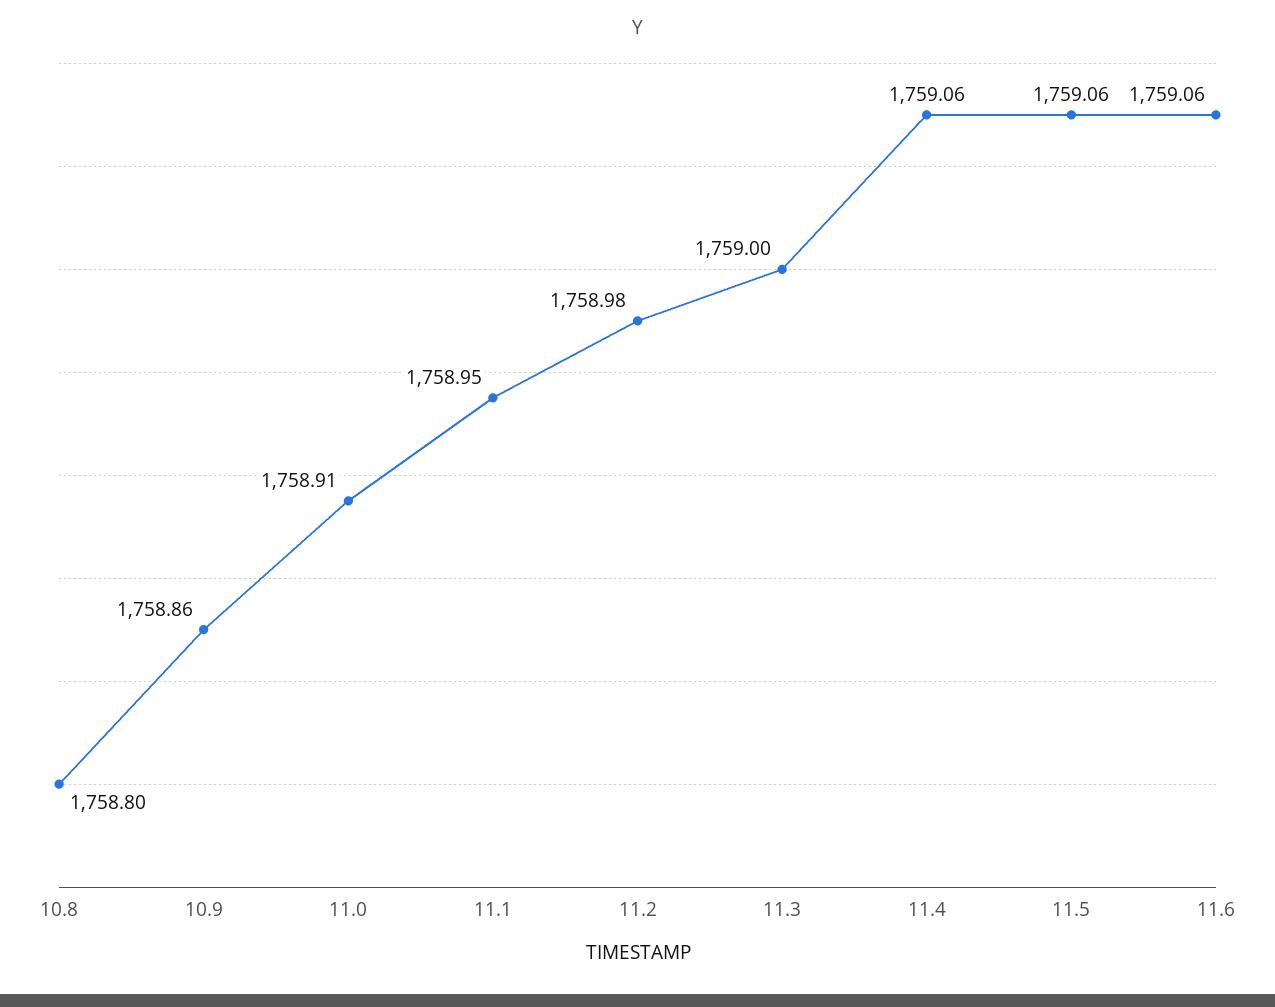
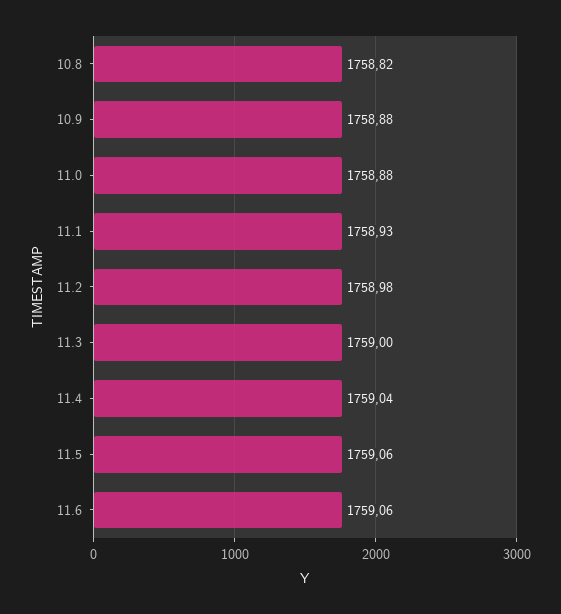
  {
-   "10.8": 1758.8,
+   "10.8": 1758.82,
-   "10.9": 1758.86,
+   "10.9": 1758.88,
-   "11.0": 1758.91,
+   "11.0": 1758.88,
-   "11.1": 1758.95,
+   "11.1": 1758.93,
    "11.2": 1758.98,
    "11.3": 1759,
-   "11.4": 1759.06,
+   "11.4": 1759.04,
    "11.5": 1759.06,
    "11.6": 1759.06
  }

